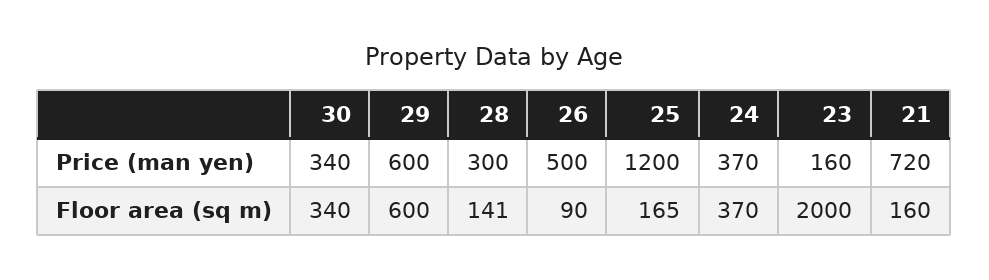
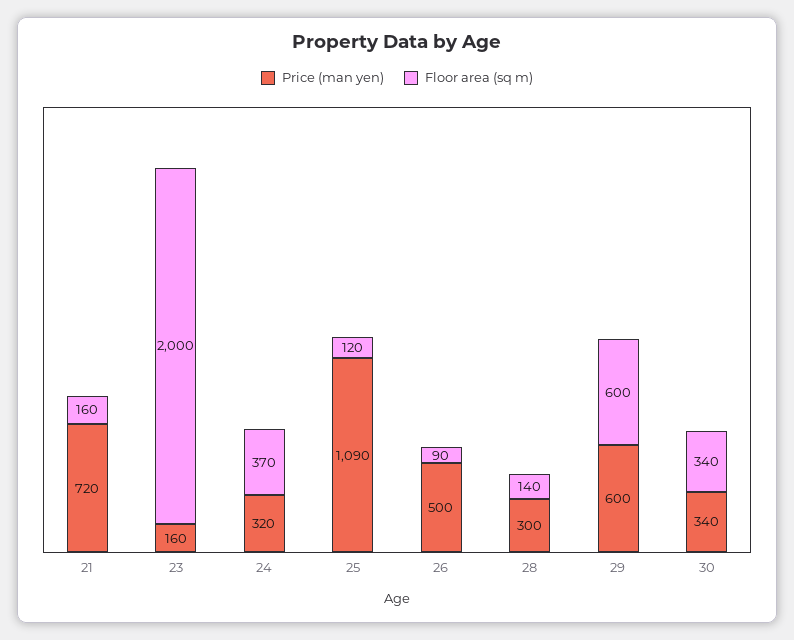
  {
    "Price (man yen)": {
      "30": 340,
      "29": 600,
      "28": 300,
      "26": 500,
-     "25": 1200,
+     "25": 1090,
-     "24": 370,
+     "24": 320,
      "23": 160,
      "21": 720
    },
    "Floor area (sq m)": {
      "30": 340,
      "29": 600,
-     "28": 141,
+     "28": 140,
      "26": 90,
-     "25": 165,
+     "25": 120,
      "24": 370,
      "23": 2000,
      "21": 160
    }
  }

